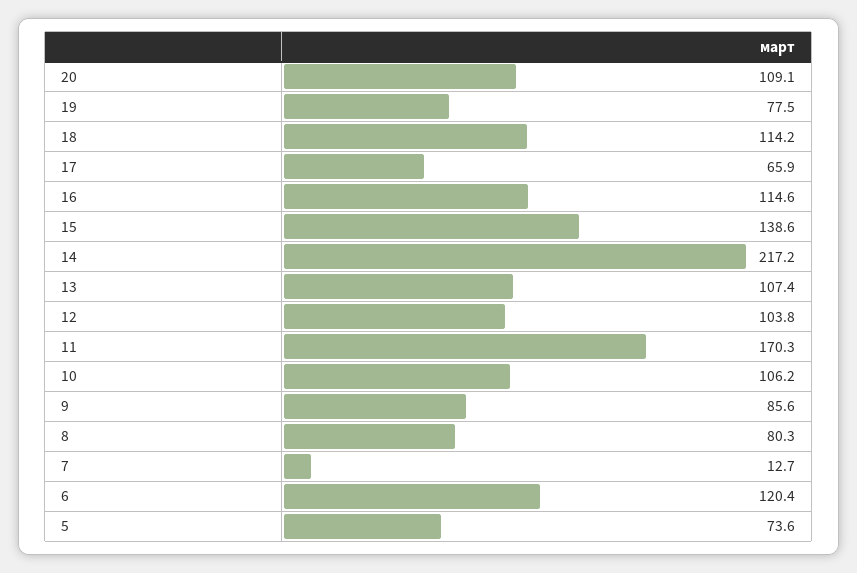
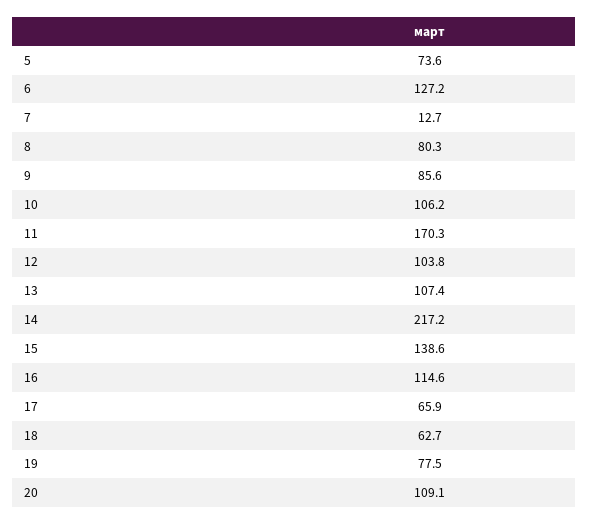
  {
    "20": 109.1,
    "19": 77.5,
-   "18": 114.2,
+   "18": 62.7,
    "17": 65.9,
    "16": 114.6,
    "15": 138.6,
    "14": 217.2,
    "13": 107.4,
    "12": 103.8,
    "11": 170.3,
    "10": 106.2,
    "9": 85.6,
    "8": 80.3,
    "7": 12.7,
-   "6": 120.4,
+   "6": 127.2,
    "5": 73.6
  }

